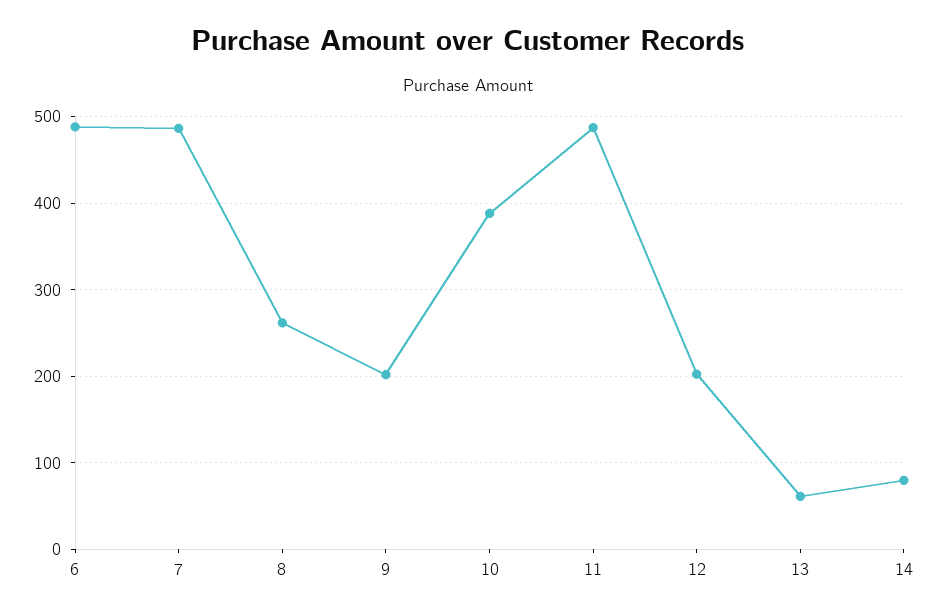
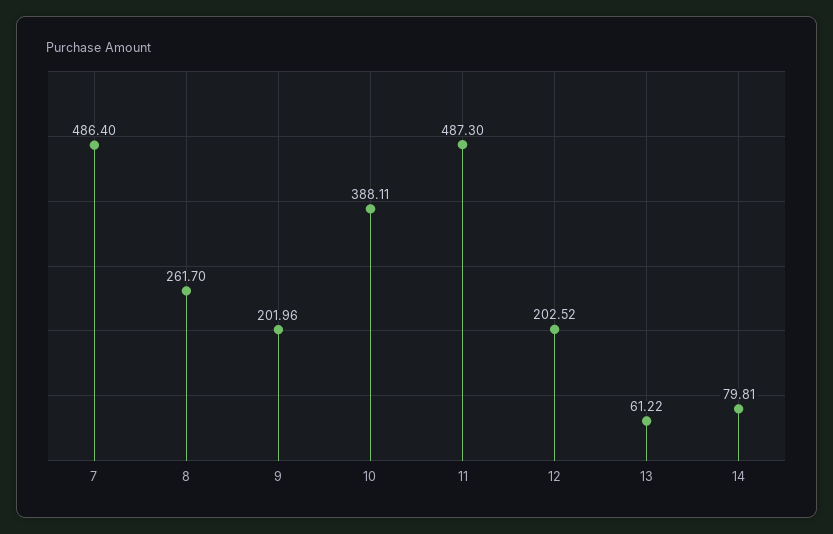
  {
-   "6": 490,
    "7": 486.4,
    "8": 261.7,
    "9": 201.96,
    "10": 388.11,
    "11": 487.3,
    "12": 202.52,
    "13": 61.22,
    "14": 79.81
  }

